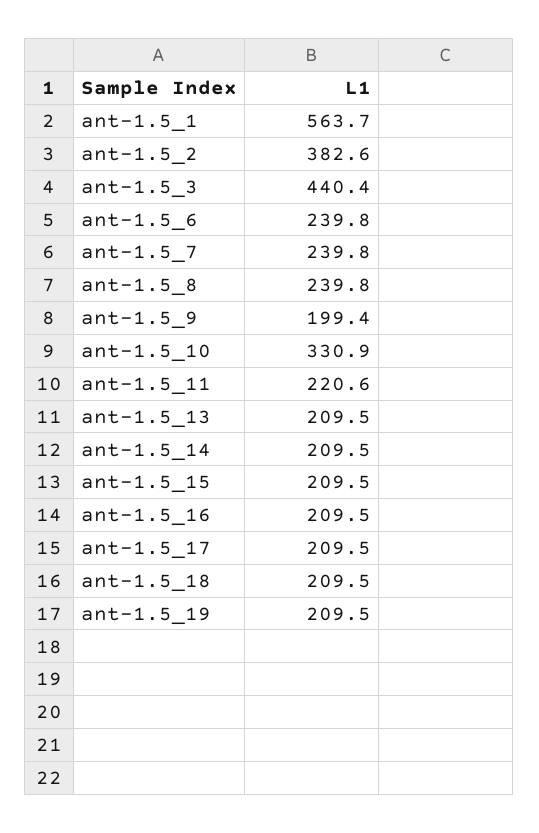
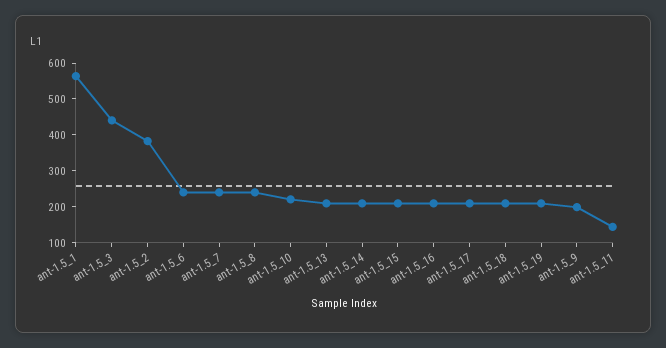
  {
    "ant-1.5_1": 563.7,
    "ant-1.5_2": 382.6,
    "ant-1.5_3": 440.4,
    "ant-1.5_6": 239.8,
    "ant-1.5_7": 239.8,
    "ant-1.5_8": 239.8,
    "ant-1.5_9": 199.4,
-   "ant-1.5_10": 330.9,
+   "ant-1.5_10": 225,
-   "ant-1.5_11": 220.6,
+   "ant-1.5_11": 150,
    "ant-1.5_13": 209.5,
    "ant-1.5_14": 209.5,
    "ant-1.5_15": 209.5,
    "ant-1.5_16": 209.5,
    "ant-1.5_17": 209.5,
    "ant-1.5_18": 209.5,
    "ant-1.5_19": 209.5
  }

